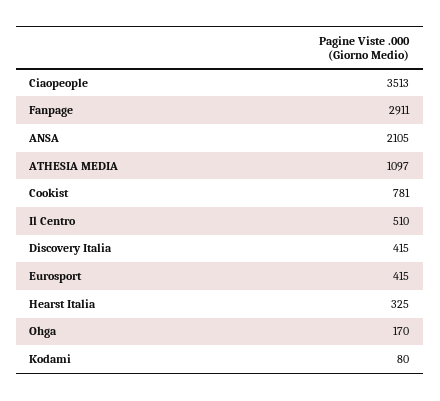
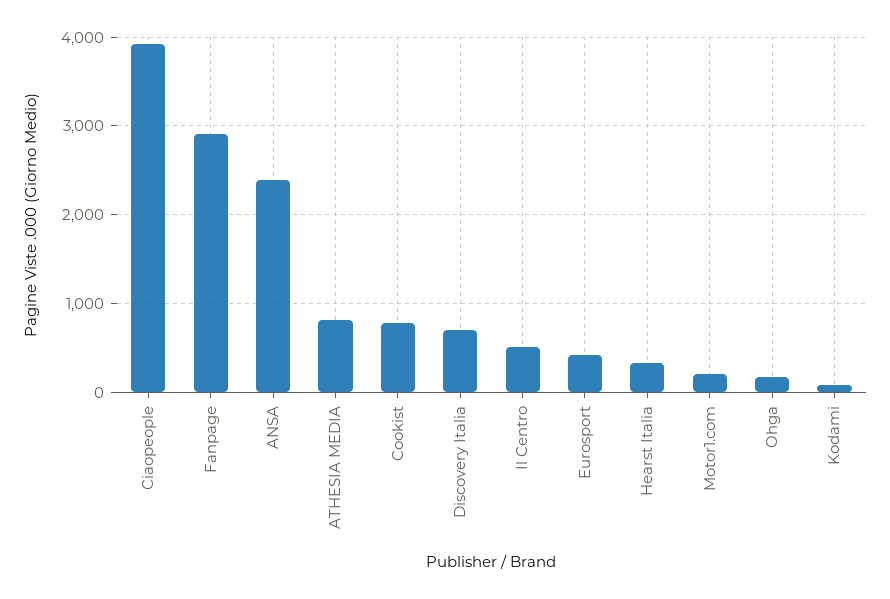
  {
-   "Ciaopeople": 3513,
+   "Ciaopeople": 3900,
    "Fanpage": 2911,
-   "ANSA": 2105,
+   "ANSA": 2400,
-   "ATHESIA MEDIA": 1097,
+   "ATHESIA MEDIA": 800,
    "Cookist": 781,
    "Il Centro": 510,
-   "Discovery Italia": 415,
+   "Discovery Italia": 700,
    "Eurosport": 415,
    "Hearst Italia": 325,
    "Ohga": 170,
-   "Kodami": 80
+   "Kodami": 80,
+   "Motor1.com": 200
  }

